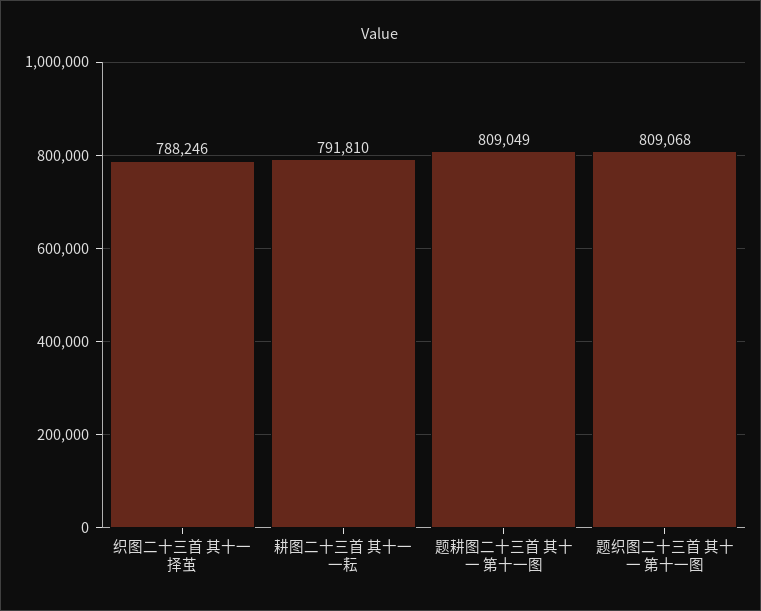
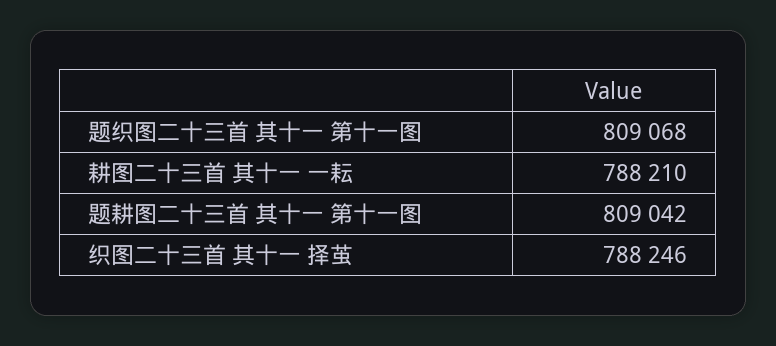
  {
    "织图二十三首 其十一 择茧": 788246,
-   "耕图二十三首 其十一 一耘": 791810,
+   "耕图二十三首 其十一 一耘": 788210,
-   "题耕图二十三首 其十一 第十一图": 809049,
+   "题耕图二十三首 其十一 第十一图": 809042,
    "题织图二十三首 其十一 第十一图": 809068
  }

